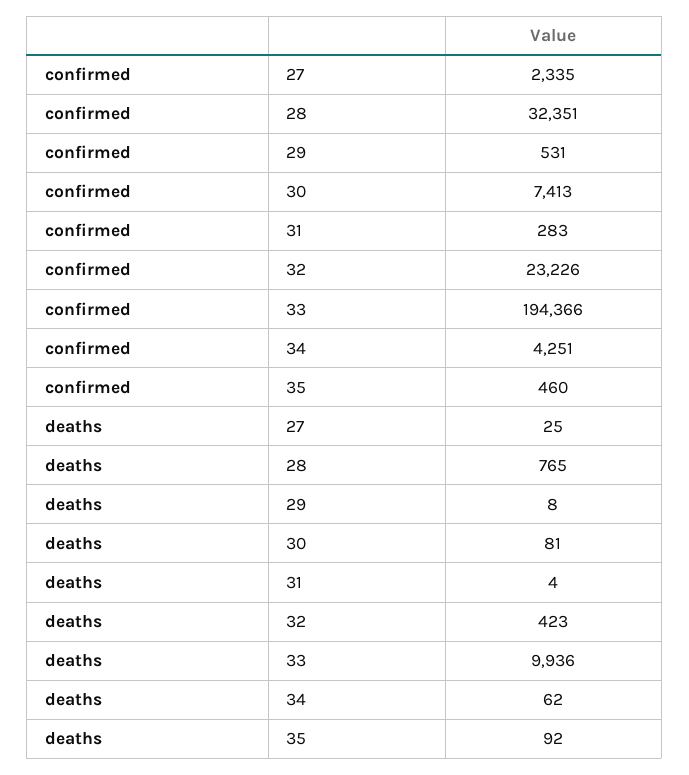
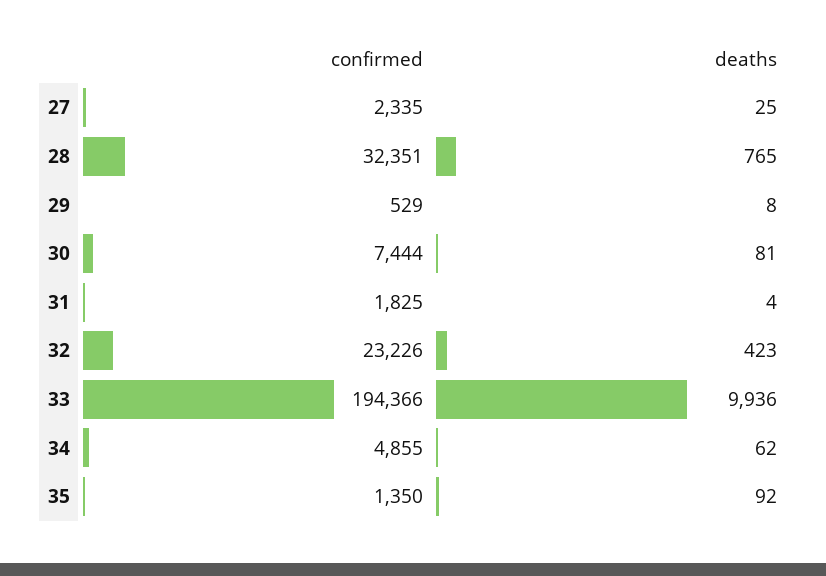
  {
    "confirmed": {
      "27": 2335,
      "28": 32351,
-     "29": 531,
+     "29": 529,
-     "30": 7413,
+     "30": 7444,
-     "31": 283,
+     "31": 1825,
      "32": 23226,
      "33": 194366,
-     "34": 4251,
+     "34": 4855,
-     "35": 460
+     "35": 1350
    },
    "deaths": {
      "27": 25,
      "28": 765,
      "29": 8,
      "30": 81,
      "31": 4,
      "32": 423,
      "33": 9936,
      "34": 62,
      "35": 92
    }
  }

